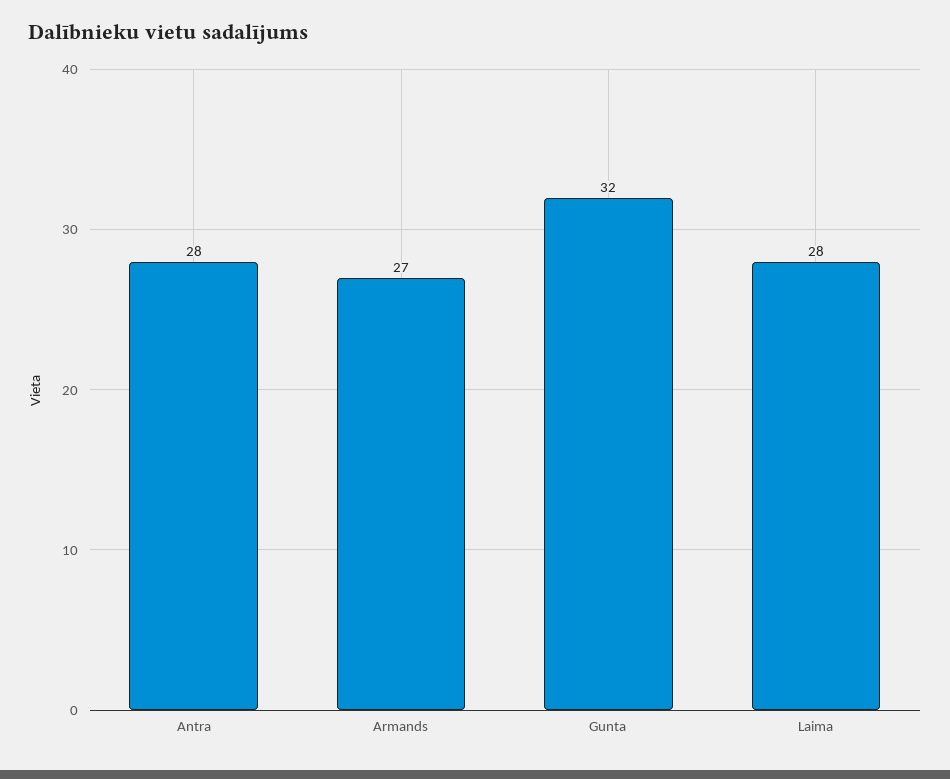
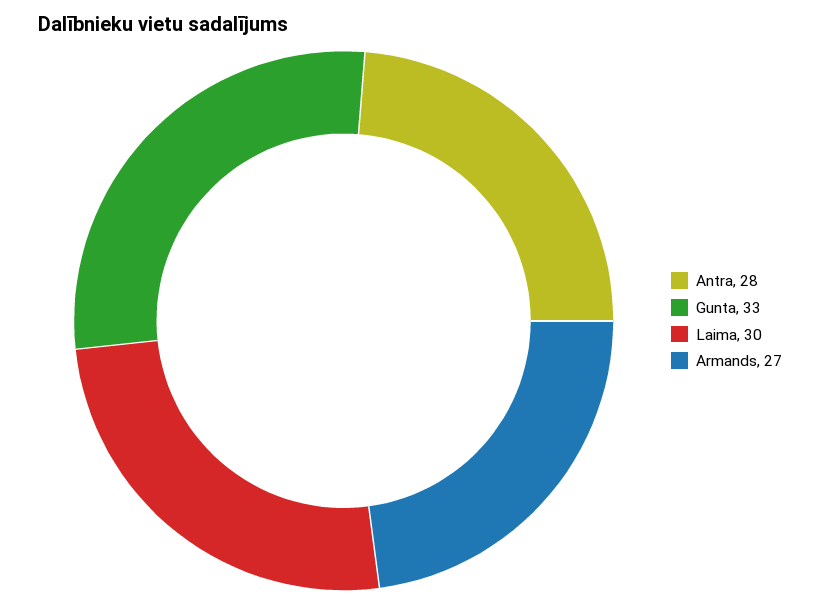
  {
    "Antra": 28,
    "Armands": 27,
-   "Gunta": 32,
+   "Gunta": 33,
-   "Laima": 28
+   "Laima": 30
  }

